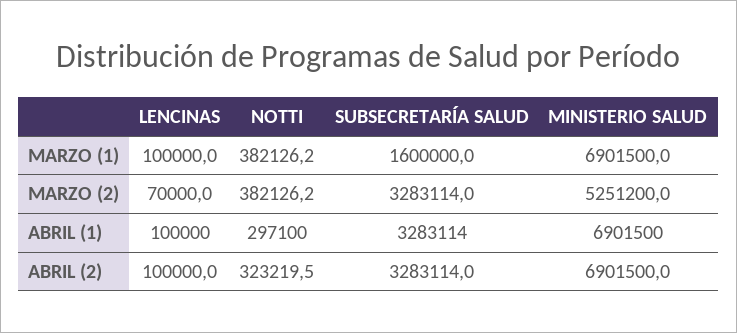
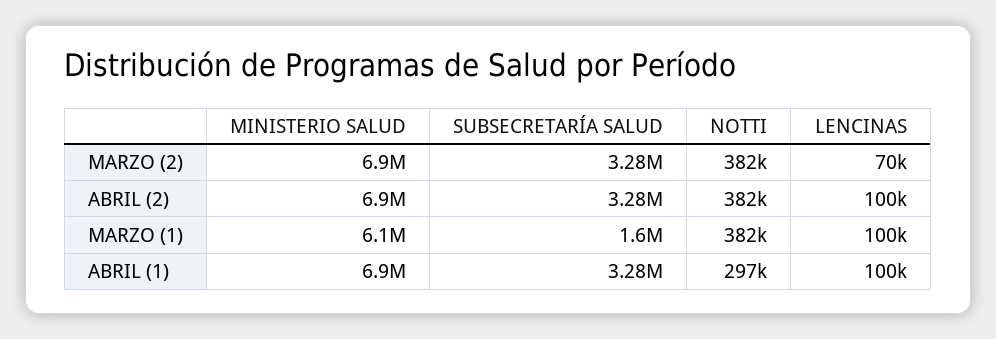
  {
    "LENCINAS": {
      "MARZO (1)": 100000,
      "MARZO (2)": 70000,
      "ABRIL (1)": 100000,
      "ABRIL (2)": 100000
    },
    "NOTTI": {
      "MARZO (1)": 382126.2,
      "MARZO (2)": 382126.2,
      "ABRIL (1)": 297100,
-     "ABRIL (2)": 323219.5
+     "ABRIL (2)": 382000
    },
    "SUBSECRETARÍA SALUD": {
      "MARZO (1)": 1600000,
      "MARZO (2)": 3283114,
      "ABRIL (1)": 3283114,
      "ABRIL (2)": 3283114
    },
    "MINISTERIO SALUD": {
-     "MARZO (1)": 6901500,
+     "MARZO (1)": 6100000,
-     "MARZO (2)": 5251200,
+     "MARZO (2)": 6900000,
      "ABRIL (1)": 6901500,
      "ABRIL (2)": 6901500
    }
  }

